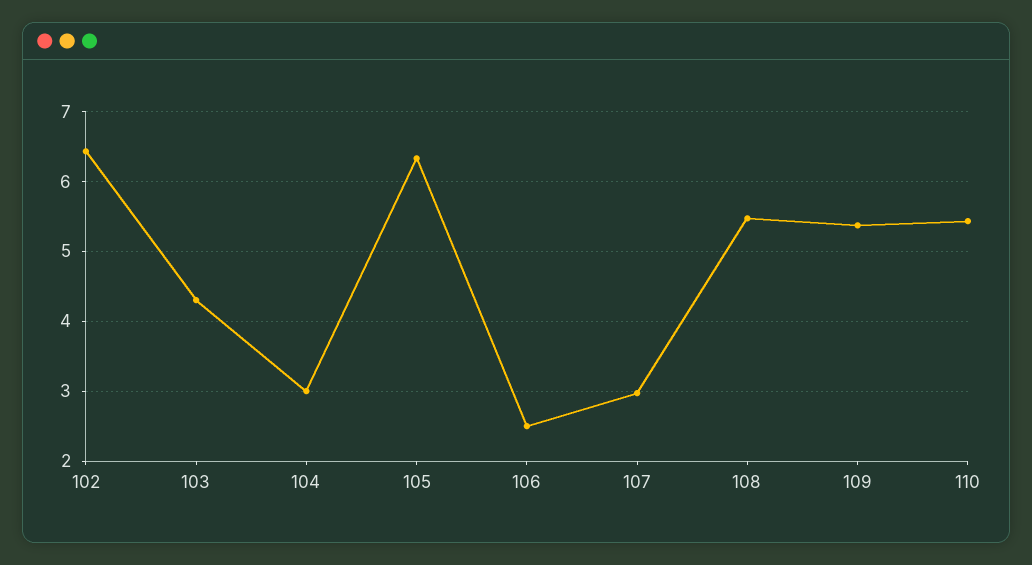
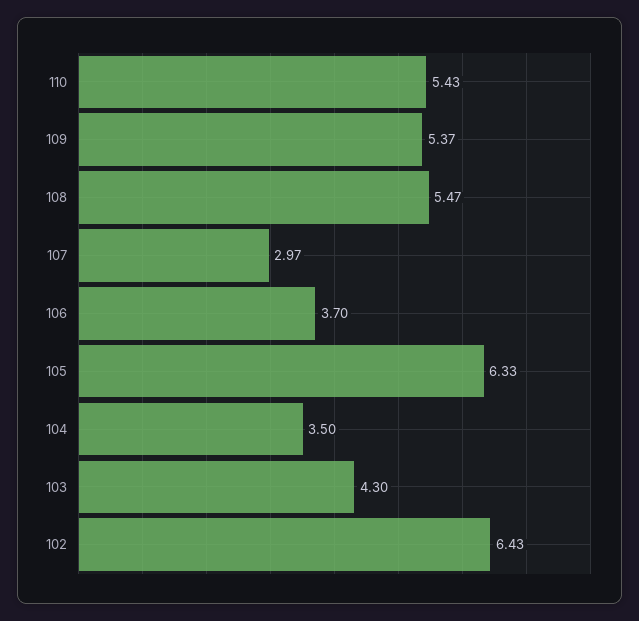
  {
    "102": 6.43,
    "103": 4.3,
-   "104": 3,
+   "104": 3.5,
    "105": 6.33,
-   "106": 2.5,
+   "106": 3.7,
    "107": 2.97,
    "108": 5.47,
    "109": 5.37,
    "110": 5.43
  }

